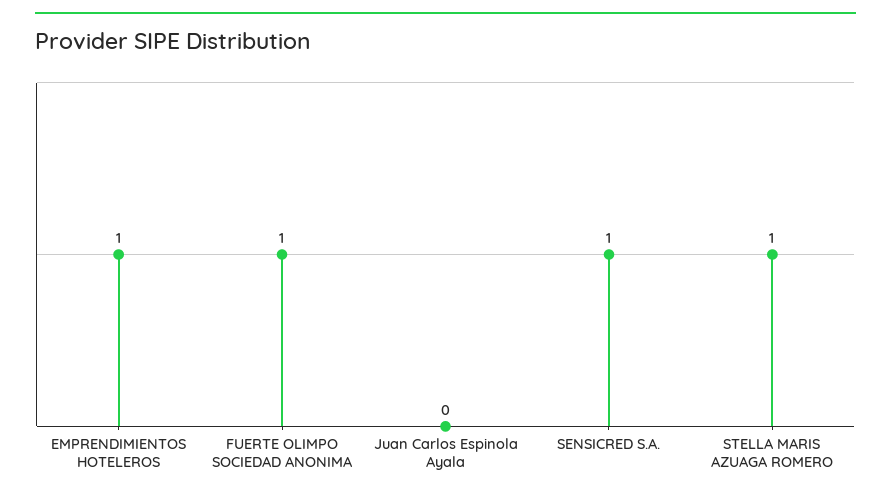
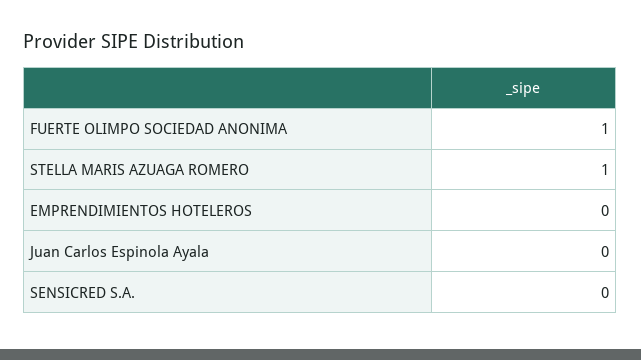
  {
-   "EMPRENDIMIENTOS HOTELEROS": 1,
+   "EMPRENDIMIENTOS HOTELEROS": 0,
    "FUERTE OLIMPO SOCIEDAD ANONIMA": 1,
    "Juan Carlos Espinola Ayala": 0,
-   "SENSICRED S.A.": 1,
+   "SENSICRED S.A.": 0,
    "STELLA MARIS AZUAGA ROMERO": 1
  }

